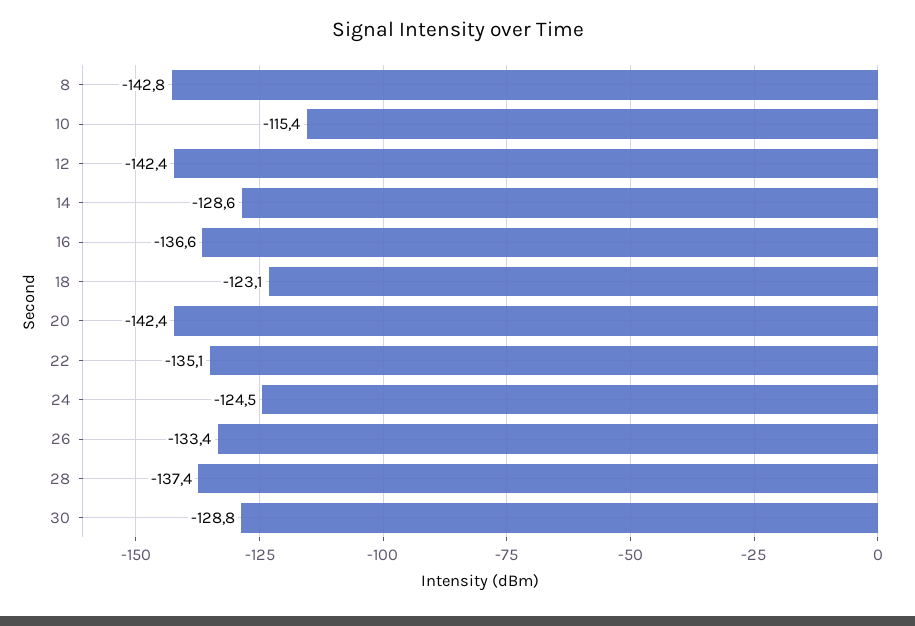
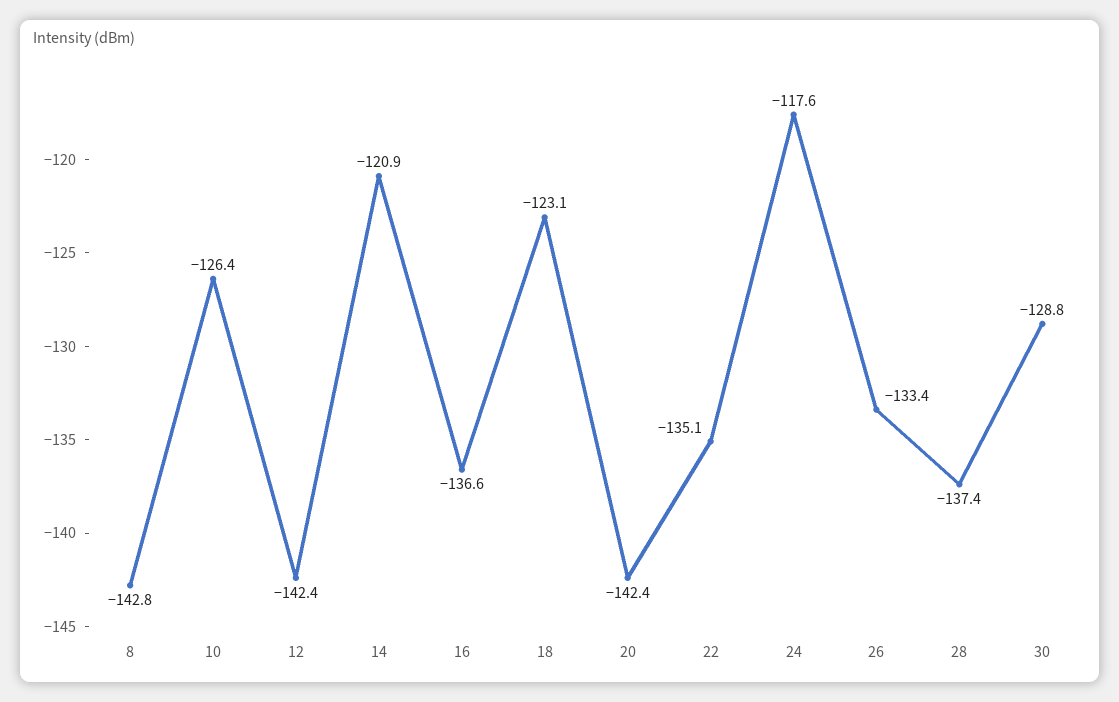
  {
    "8": -142.8,
-   "10": -115.4,
+   "10": -126.4,
    "12": -142.4,
-   "14": -128.6,
+   "14": -120.9,
    "16": -136.6,
    "18": -123.1,
    "20": -142.4,
    "22": -135.1,
-   "24": -124.5,
+   "24": -117.6,
    "26": -133.4,
    "28": -137.4,
    "30": -128.8
  }

